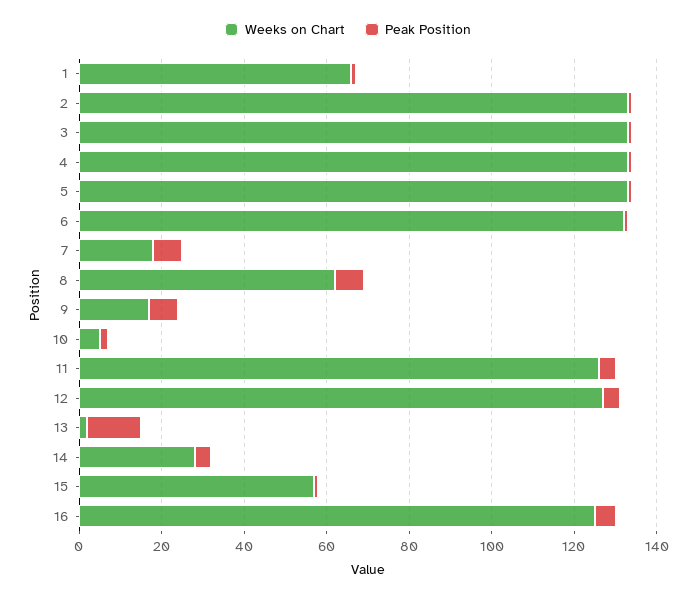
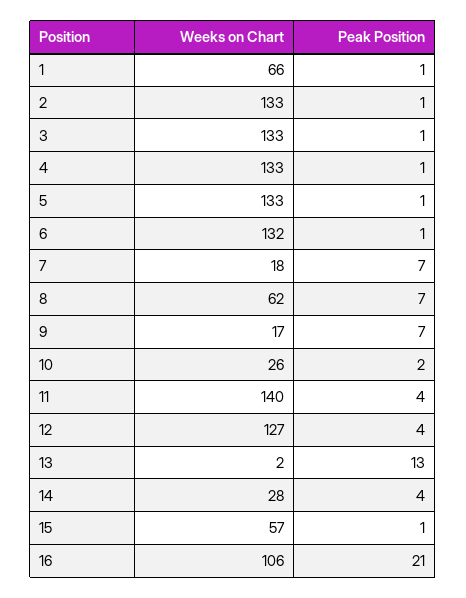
  {
    "Weeks on Chart": {
      "1": 66,
      "2": 133,
      "3": 133,
      "4": 133,
      "5": 133,
      "6": 132,
      "7": 18,
      "8": 62,
      "9": 17,
-     "10": 5,
+     "10": 26,
-     "11": 125,
+     "11": 140,
      "12": 127,
      "13": 2,
      "14": 28,
      "15": 57,
-     "16": 125
+     "16": 106
    },
    "Peak Position": {
      "1": 1,
      "2": 1,
      "3": 1,
      "4": 1,
      "5": 1,
      "6": 1,
      "7": 7,
      "8": 7,
      "9": 7,
      "10": 2,
      "11": 4,
      "12": 4,
      "13": 13,
      "14": 4,
      "15": 1,
-     "16": 5
+     "16": 21
    }
  }

